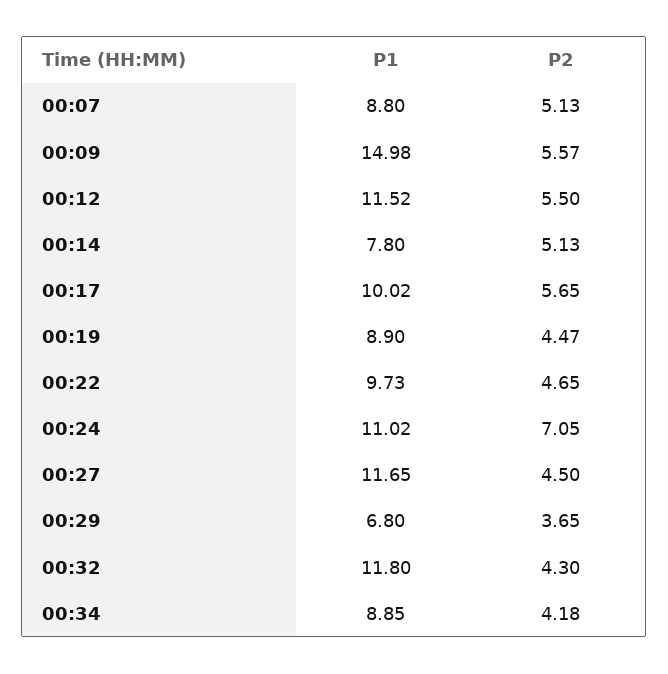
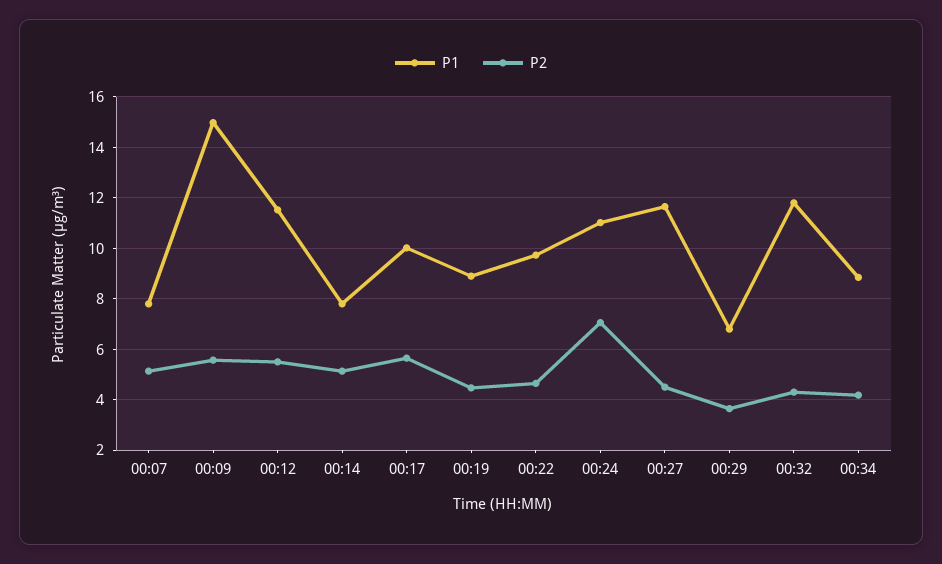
  {
    "P1": {
-     "00:07": 8.8,
+     "00:07": 7.75,
      "00:09": 14.98,
      "00:12": 11.52,
      "00:14": 7.8,
      "00:17": 10.02,
      "00:19": 8.9,
      "00:22": 9.73,
      "00:24": 11.02,
      "00:27": 11.65,
      "00:29": 6.8,
      "00:32": 11.8,
      "00:34": 8.85
    },
    "P2": {
      "00:07": 5.13,
      "00:09": 5.57,
      "00:12": 5.5,
      "00:14": 5.13,
      "00:17": 5.65,
      "00:19": 4.47,
      "00:22": 4.65,
      "00:24": 7.05,
      "00:27": 4.5,
      "00:29": 3.65,
      "00:32": 4.3,
      "00:34": 4.18
    }
  }

